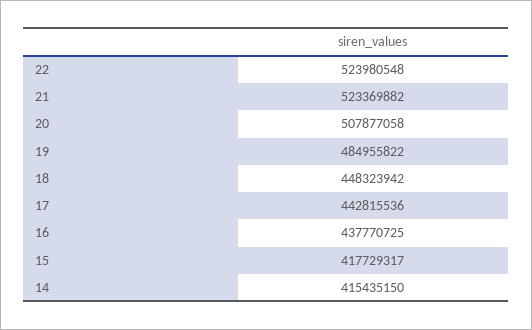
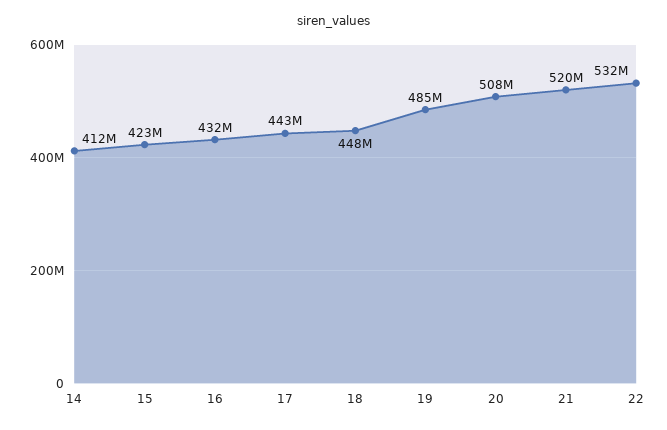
  {
-   "22": 523980548,
+   "22": 532000000,
-   "21": 523369882,
+   "21": 520000000,
    "20": 507877058,
    "19": 484955822,
    "18": 448323942,
    "17": 442815536,
-   "16": 437770725,
+   "16": 432000000,
-   "15": 417729317,
+   "15": 423000000,
-   "14": 415435150
+   "14": 412000000
  }

